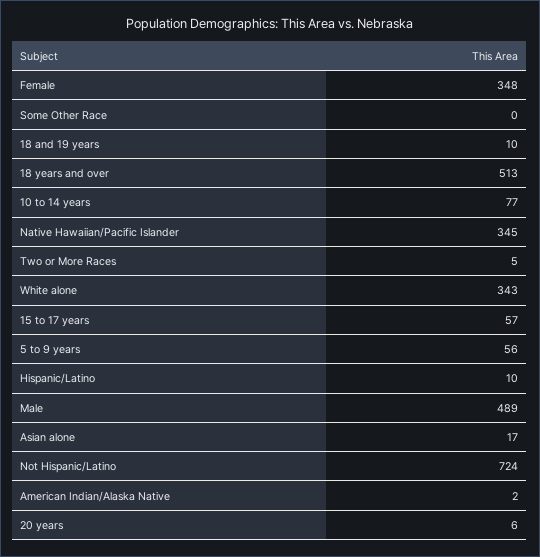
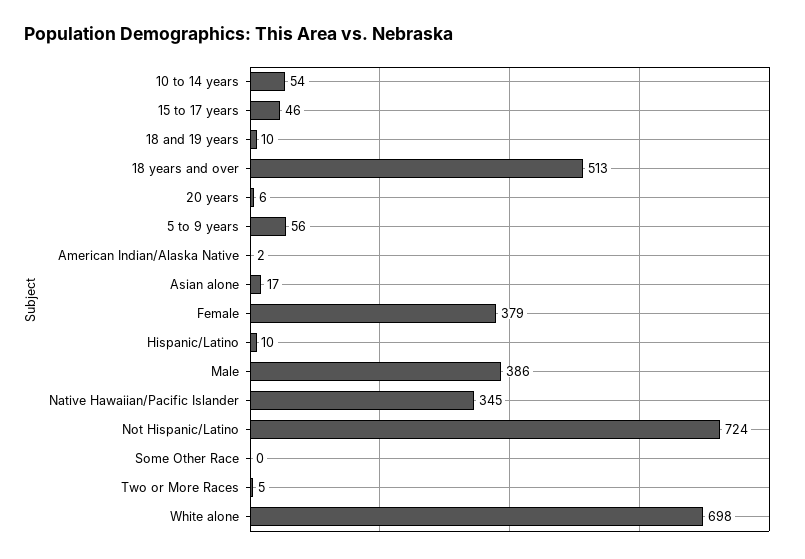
  {
-   "Female": 348,
+   "Female": 379,
    "Some Other Race": 0,
    "18 and 19 years": 10,
    "18 years and over": 513,
-   "10 to 14 years": 77,
+   "10 to 14 years": 54,
    "Native Hawaiian/Pacific Islander": 345,
    "Two or More Races": 5,
-   "White alone": 343,
+   "White alone": 698,
-   "15 to 17 years": 57,
+   "15 to 17 years": 46,
    "5 to 9 years": 56,
    "Hispanic/Latino": 10,
-   "Male": 489,
+   "Male": 386,
    "Asian alone": 17,
    "Not Hispanic/Latino": 724,
    "American Indian/Alaska Native": 2,
    "20 years": 6
  }

